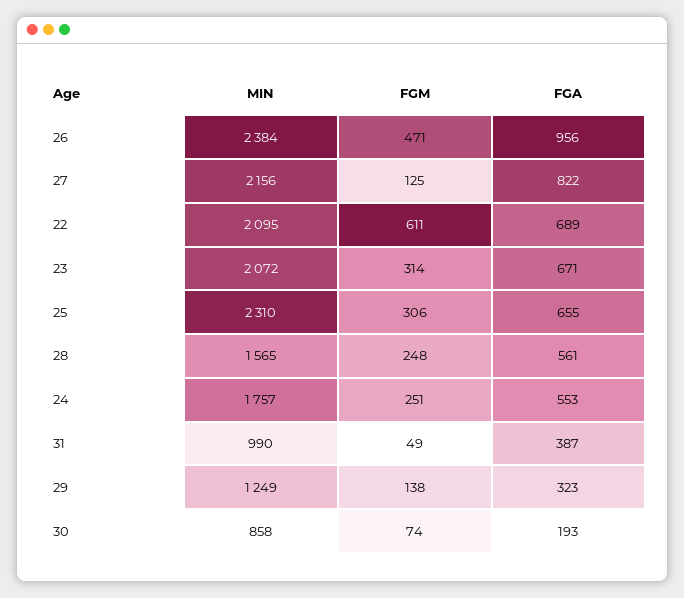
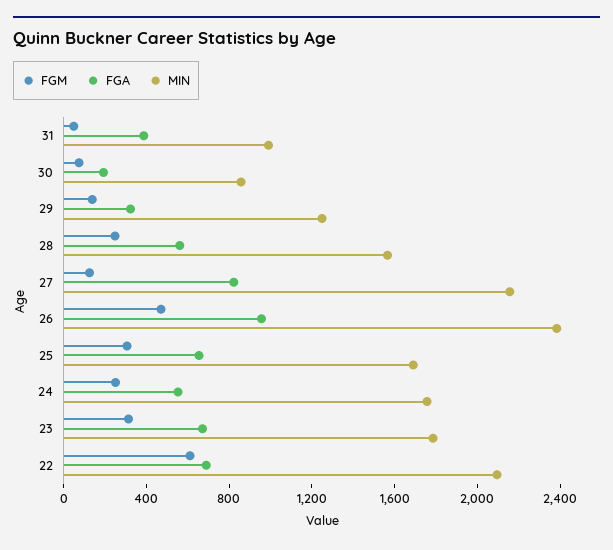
  {
    "MIN": {
      "26": 2384,
      "27": 2156,
      "22": 2095,
-     "23": 2072,
+     "23": 1800,
-     "25": 2310,
+     "25": 1700,
      "28": 1565,
      "24": 1757,
      "31": 990,
      "29": 1249,
      "30": 858
    },
    "FGM": {
      "26": 471,
      "27": 125,
      "22": 611,
      "23": 314,
      "25": 306,
      "28": 248,
      "24": 251,
      "31": 49,
      "29": 138,
      "30": 74
    },
    "FGA": {
      "26": 956,
      "27": 822,
      "22": 689,
      "23": 671,
      "25": 655,
      "28": 561,
      "24": 553,
      "31": 387,
      "29": 323,
      "30": 193
    }
  }

